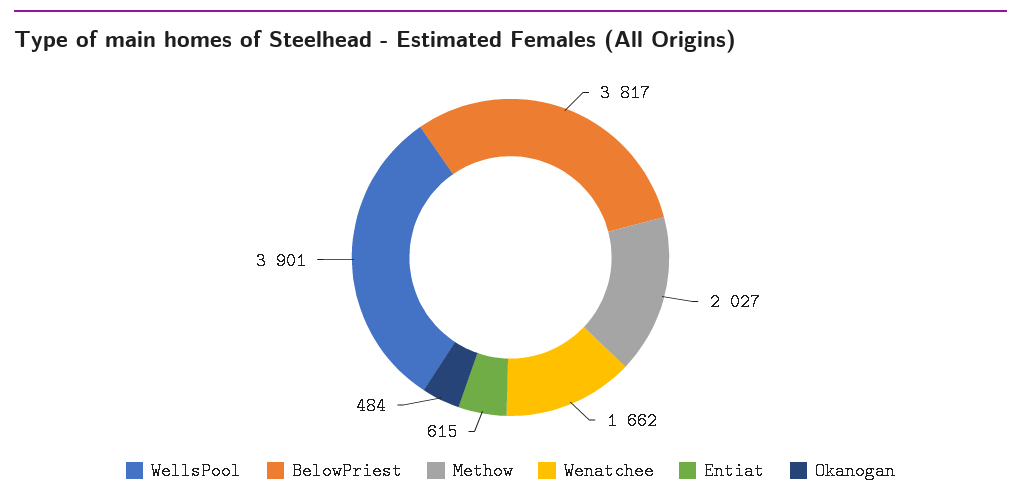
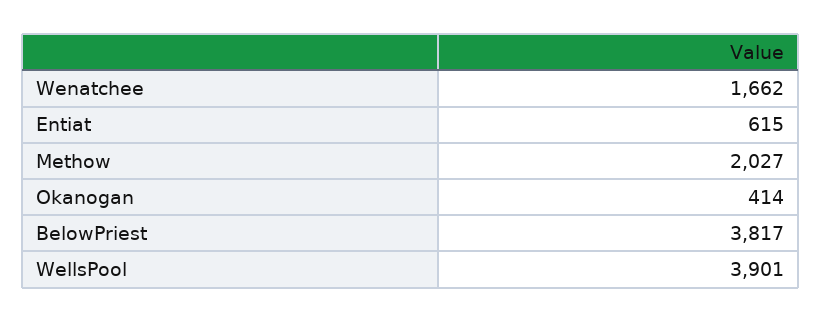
  {
    "WellsPool": 3901,
    "BelowPriest": 3817,
    "Methow": 2027,
    "Wenatchee": 1662,
    "Entiat": 615,
-   "Okanogan": 484
+   "Okanogan": 414
  }

